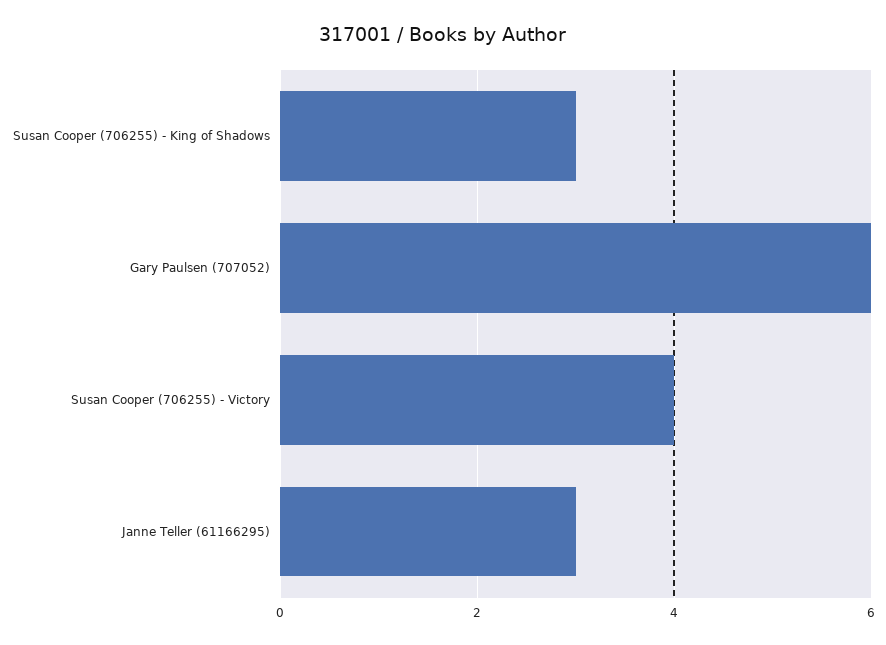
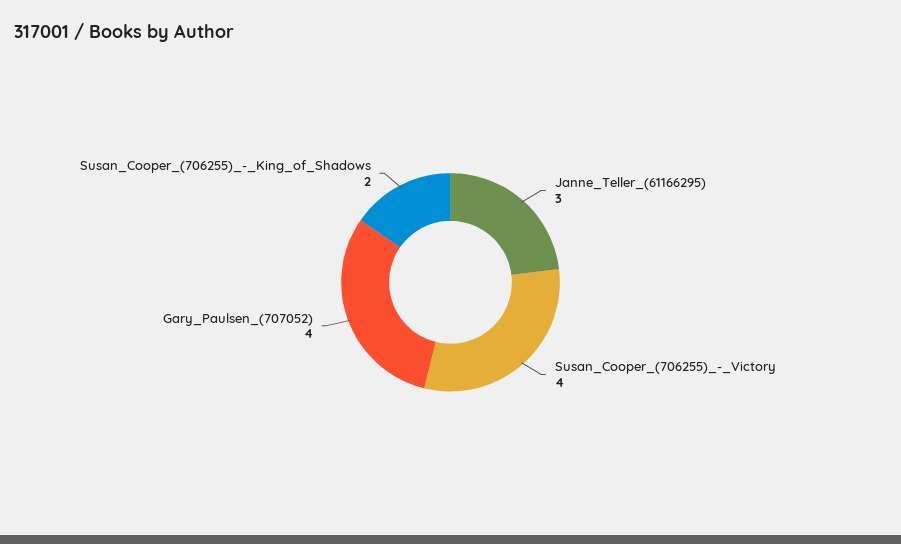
  {
-   "Susan Cooper (706255) - King of Shadows": 3,
+   "Susan Cooper (706255) - King of Shadows": 2,
-   "Gary Paulsen (707052)": 6,
+   "Gary Paulsen (707052)": 4,
    "Susan Cooper (706255) - Victory": 4,
    "Janne Teller (61166295)": 3
  }

